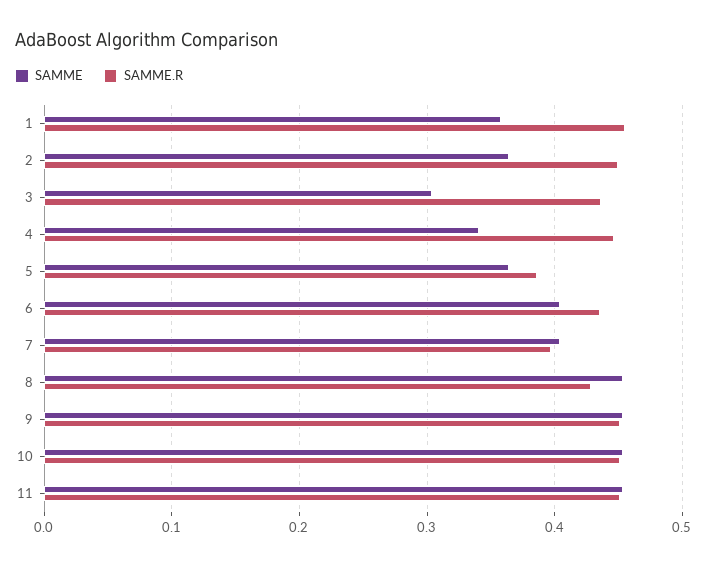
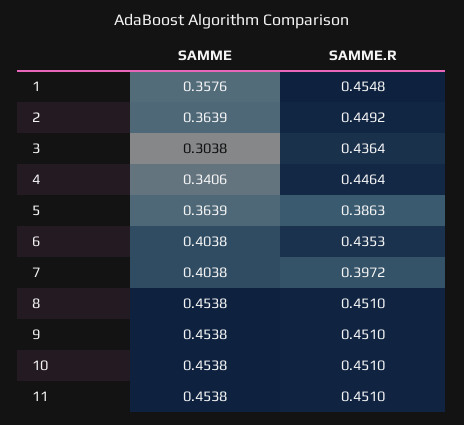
  {
    "SAMME": {
      "1": 0.3576,
      "2": 0.3639,
      "3": 0.3038,
      "4": 0.3406,
      "5": 0.3639,
      "6": 0.4038,
      "7": 0.4038,
      "8": 0.4538,
      "9": 0.4538,
      "10": 0.4538,
      "11": 0.4538
    },
    "SAMME.R": {
      "1": 0.4548,
      "2": 0.4492,
      "3": 0.4364,
      "4": 0.4464,
      "5": 0.3863,
      "6": 0.4353,
      "7": 0.3972,
-     "8": 0.43,
+     "8": 0.451,
      "9": 0.451,
      "10": 0.451,
      "11": 0.451
    }
  }

